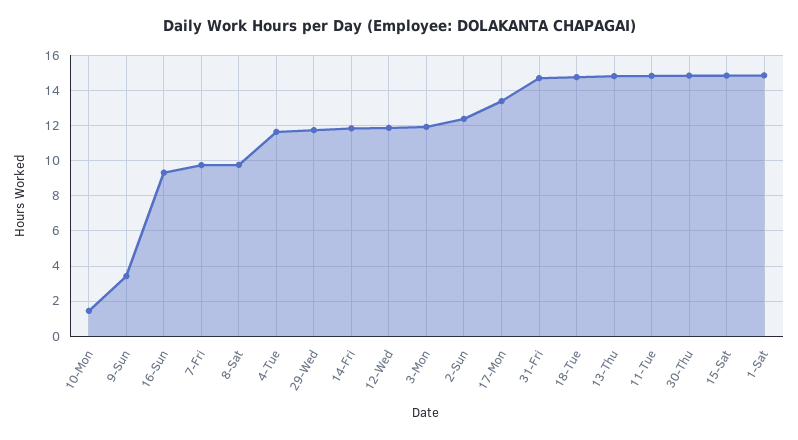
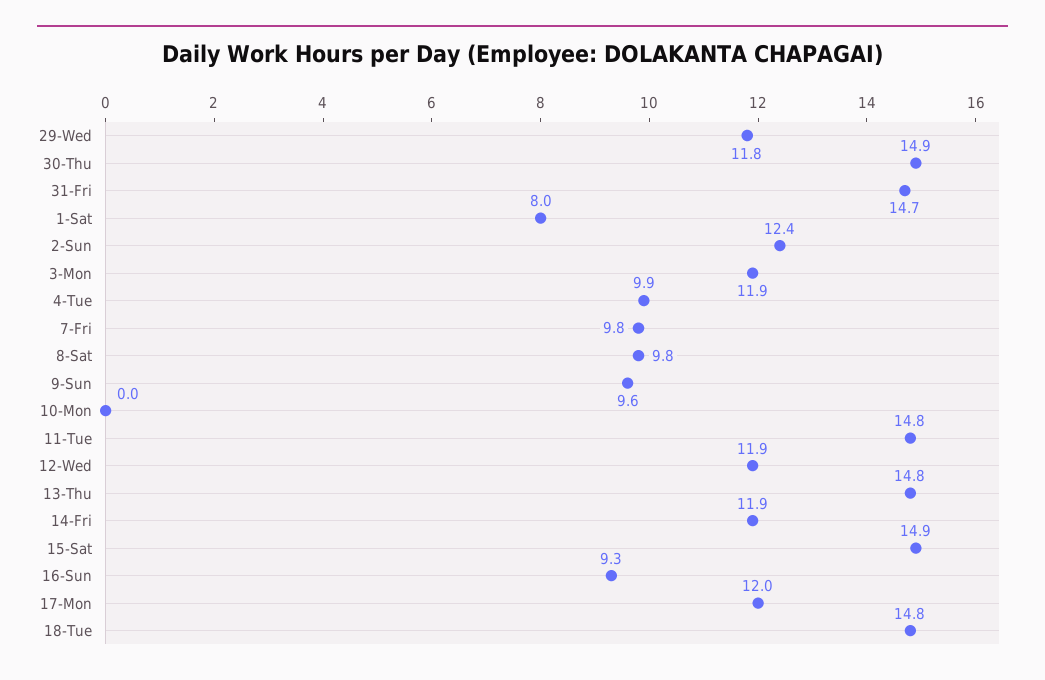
  {
-   "10-Mon": 1.5,
+   "10-Mon": 0,
-   "9-Sun": 3.5,
+   "9-Sun": 9.6,
    "16-Sun": 9.3,
    "7-Fri": 9.8,
    "8-Sat": 9.8,
-   "4-Tue": 11.5,
+   "4-Tue": 9.9,
    "29-Wed": 11.8,
    "14-Fri": 11.9,
    "12-Wed": 11.9,
    "3-Mon": 11.9,
    "2-Sun": 12.4,
-   "17-Mon": 13.5,
+   "17-Mon": 12,
    "31-Fri": 14.7,
    "18-Tue": 14.8,
    "13-Thu": 14.8,
    "11-Tue": 14.8,
    "30-Thu": 14.9,
    "15-Sat": 14.9,
-   "1-Sat": 15
+   "1-Sat": 8
  }

